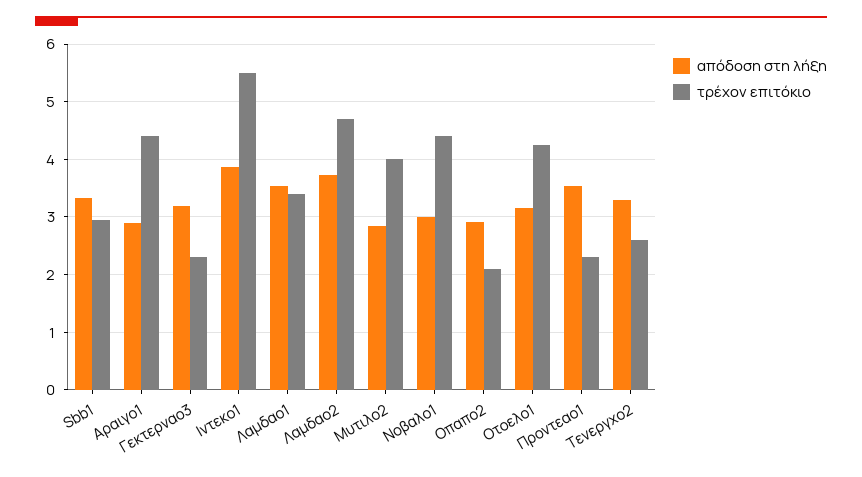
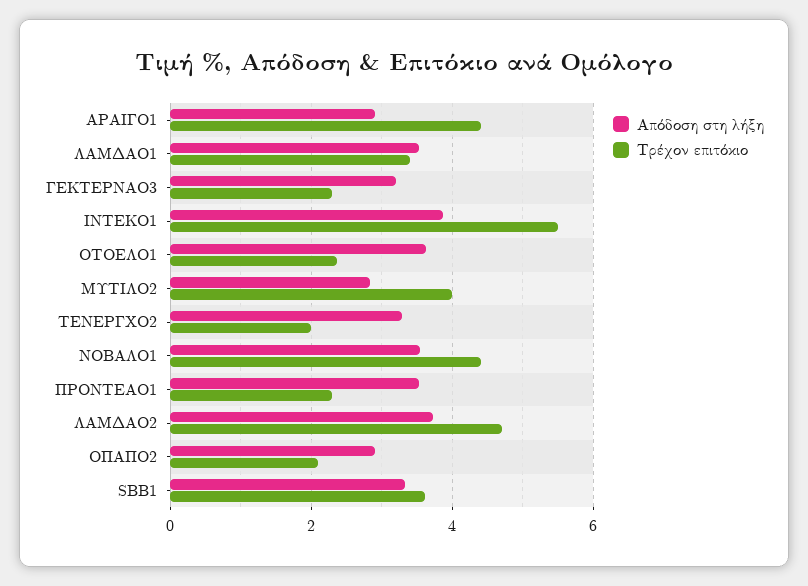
  {
    "απόδοση στη λήξη": {
      "Sbb1": 3.4,
      "Αραιγο1": 3,
      "Γεκτερναο3": 3.2,
      "Ιντεκο1": 3.8,
      "Λαμδαο1": 3.6,
      "Λαμδαο2": 3.8,
      "Μυτιλο2": 2.8,
-     "Νοβαλο1": 3,
+     "Νοβαλο1": 3.6,
      "Οπαπο2": 3,
-     "Οτοελο1": 3.2,
+     "Οτοελο1": 3.6,
      "Προντεαο1": 3.6,
      "Τενεργχο2": 3.2
    },
    "τρέχον επιτόκιο": {
-     "Sbb1": 3,
+     "Sbb1": 3.6,
      "Αραιγο1": 4.4,
      "Γεκτερναο3": 2.4,
      "Ιντεκο1": 5.6,
      "Λαμδαο1": 3.4,
      "Λαμδαο2": 4.8,
      "Μυτιλο2": 4,
      "Νοβαλο1": 4.4,
      "Οπαπο2": 2.2,
-     "Οτοελο1": 4.2,
+     "Οτοελο1": 2.4,
      "Προντεαο1": 2.4,
-     "Τενεργχο2": 2.6
+     "Τενεργχο2": 2
    }
  }

